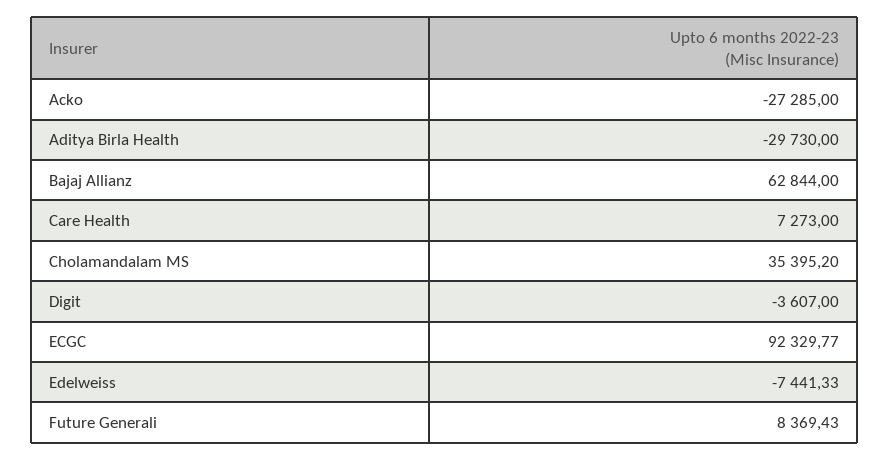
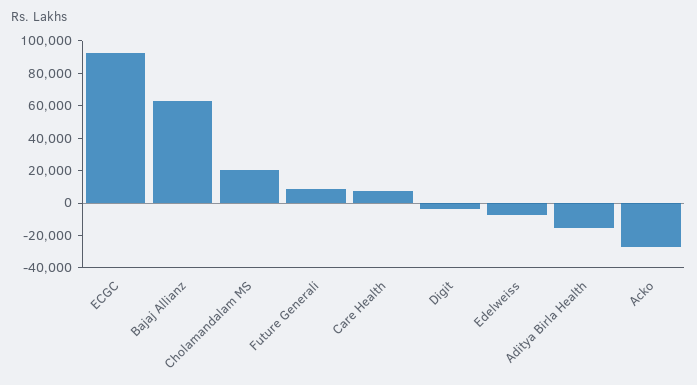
  {
    "Acko": -27285,
-   "Aditya Birla Health": -29730,
+   "Aditya Birla Health": -15000,
    "Bajaj Allianz": 62844,
    "Care Health": 7273,
-   "Cholamandalam MS": 35395.2,
+   "Cholamandalam MS": 20000,
    "Digit": -3607,
    "ECGC": 92329.77,
    "Edelweiss": -7441.33,
    "Future Generali": 8369.43
  }

